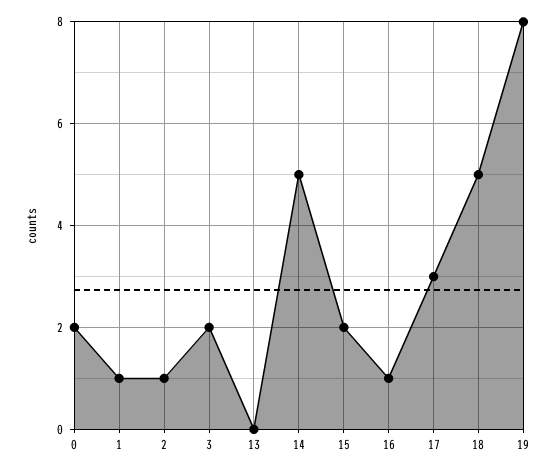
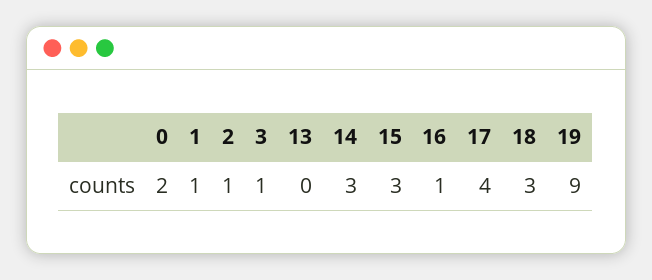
  {
    "0": 2,
    "1": 1,
    "2": 1,
-   "3": 2,
+   "3": 1,
    "13": 0,
-   "14": 5,
+   "14": 3,
-   "15": 2,
+   "15": 3,
    "16": 1,
-   "17": 3,
+   "17": 4,
-   "18": 5,
+   "18": 3,
-   "19": 8
+   "19": 9
  }

